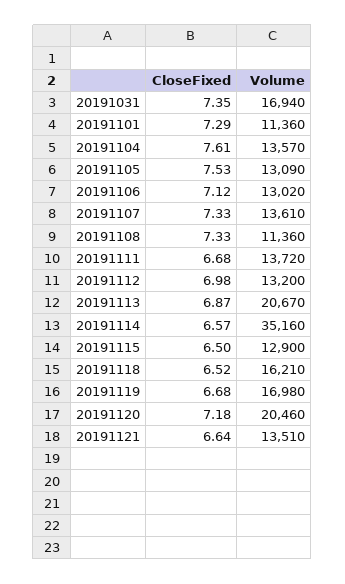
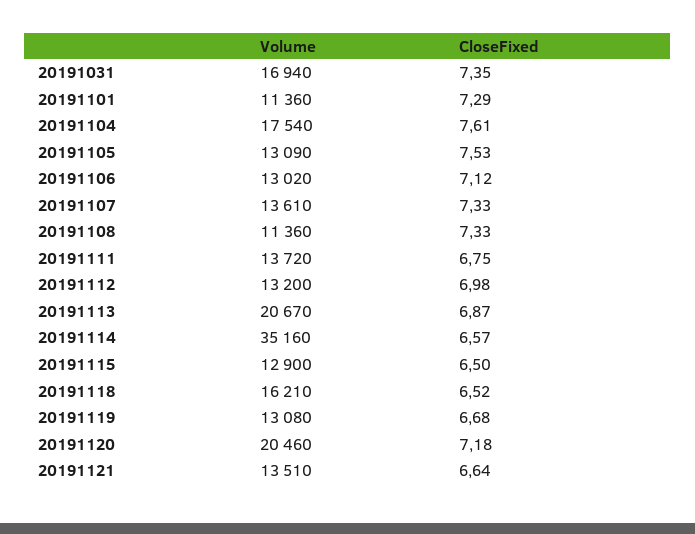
  {
    "CloseFixed": {
      "20191031": 7.35,
      "20191101": 7.29,
      "20191104": 7.61,
      "20191105": 7.53,
      "20191106": 7.12,
      "20191107": 7.33,
      "20191108": 7.33,
-     "20191111": 6.68,
+     "20191111": 6.75,
      "20191112": 6.98,
      "20191113": 6.87,
      "20191114": 6.57,
      "20191115": 6.5,
      "20191118": 6.52,
      "20191119": 6.68,
      "20191120": 7.18,
      "20191121": 6.64
    },
    "Volume": {
      "20191031": 16940,
      "20191101": 11360,
-     "20191104": 13570,
+     "20191104": 17540,
      "20191105": 13090,
      "20191106": 13020,
      "20191107": 13610,
      "20191108": 11360,
      "20191111": 13720,
      "20191112": 13200,
      "20191113": 20670,
      "20191114": 35160,
      "20191115": 12900,
      "20191118": 16210,
-     "20191119": 16980,
+     "20191119": 13080,
      "20191120": 20460,
      "20191121": 13510
    }
  }

